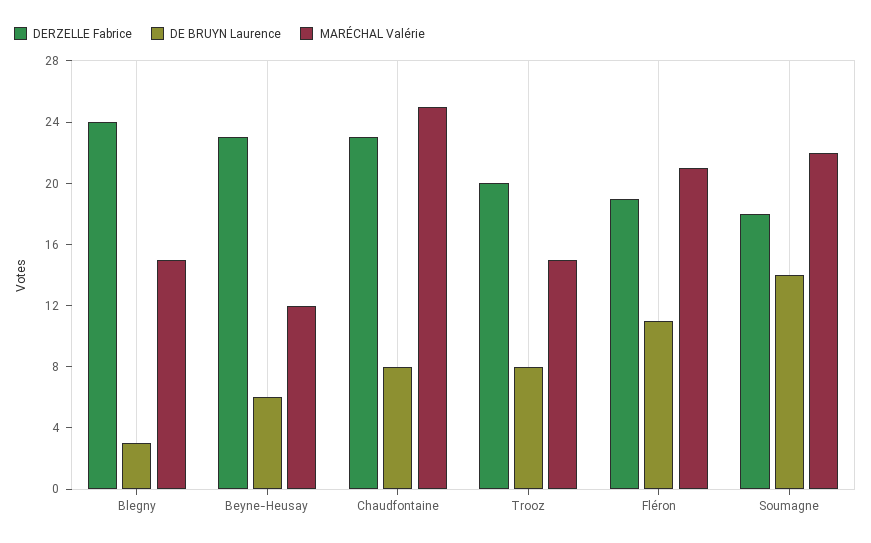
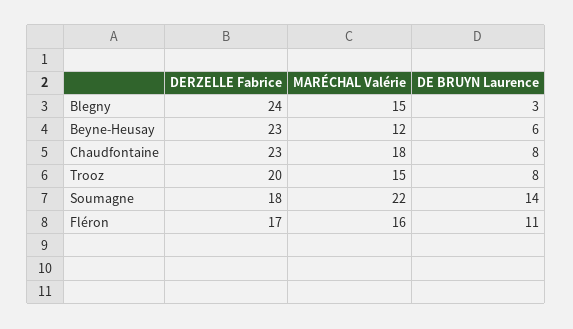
  {
    "DERZELLE Fabrice": {
      "Blegny": 24,
      "Beyne-Heusay": 23,
      "Chaudfontaine": 23,
      "Trooz": 20,
-     "Fléron": 19,
+     "Fléron": 17,
      "Soumagne": 18
    },
    "DE BRUYN Laurence": {
      "Blegny": 3,
      "Beyne-Heusay": 6,
      "Chaudfontaine": 8,
      "Trooz": 8,
      "Fléron": 11,
      "Soumagne": 14
    },
    "MARÉCHAL Valérie": {
      "Blegny": 15,
      "Beyne-Heusay": 12,
-     "Chaudfontaine": 25,
+     "Chaudfontaine": 18,
      "Trooz": 15,
-     "Fléron": 21,
+     "Fléron": 16,
      "Soumagne": 22
    }
  }

